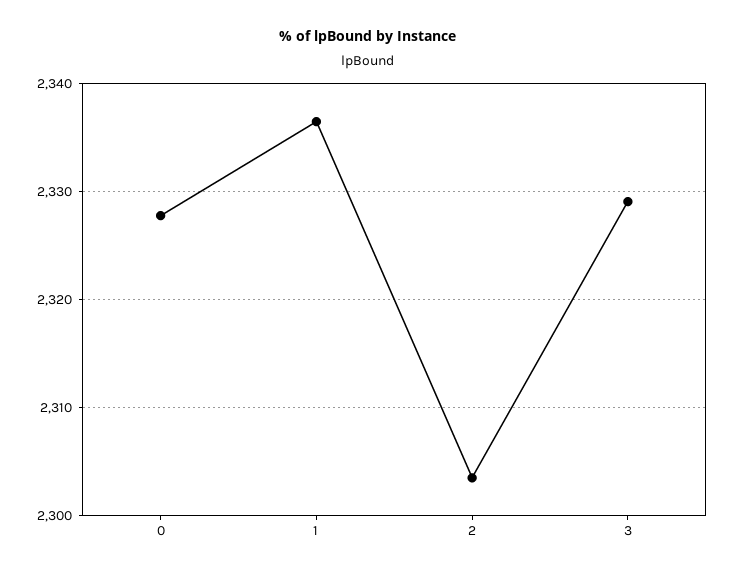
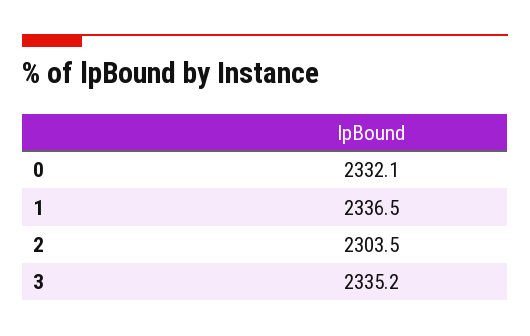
  {
-   "0": 2328,
+   "0": 2332.1,
    "1": 2336.5,
    "2": 2303.5,
-   "3": 2329
+   "3": 2335.2
  }

